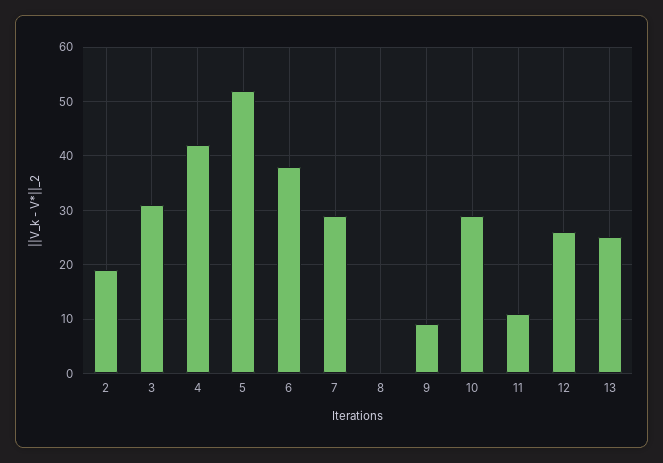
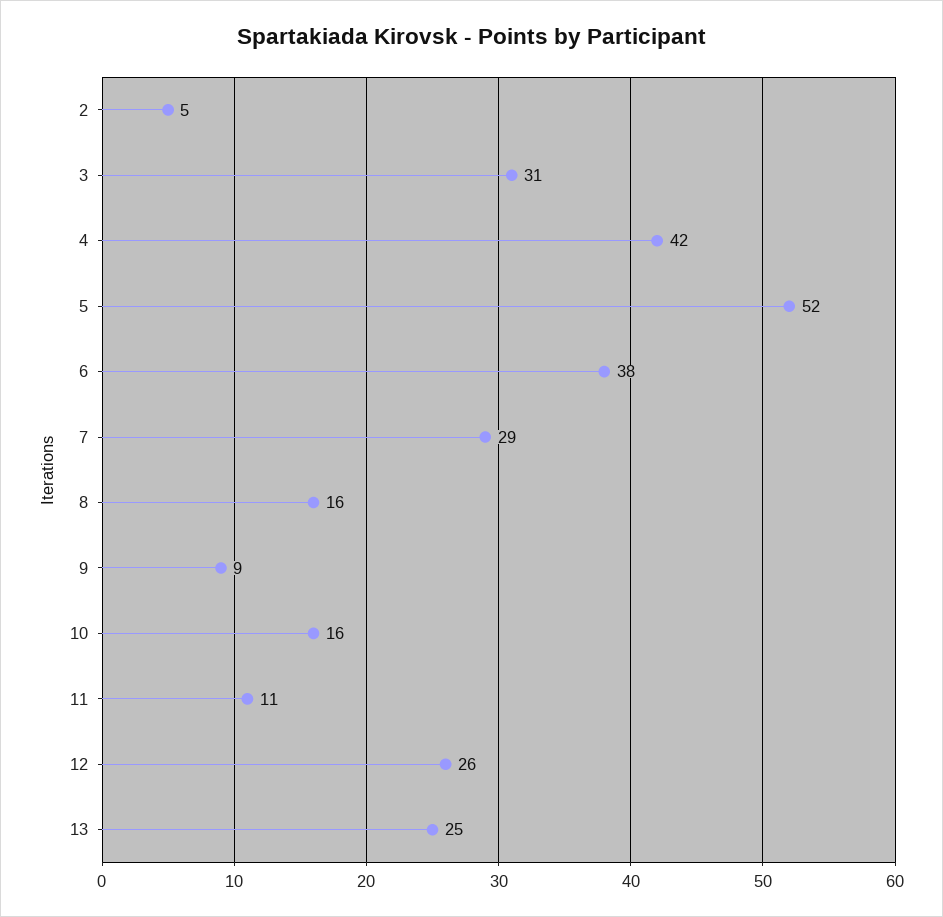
  {
-   "2": 20,
+   "2": 5,
    "3": 31,
    "4": 42,
    "5": 52,
    "6": 38,
    "7": 29,
-   "8": 0,
+   "8": 16,
    "9": 9,
-   "10": 30,
+   "10": 16,
    "11": 11,
    "12": 26,
    "13": 25
  }

